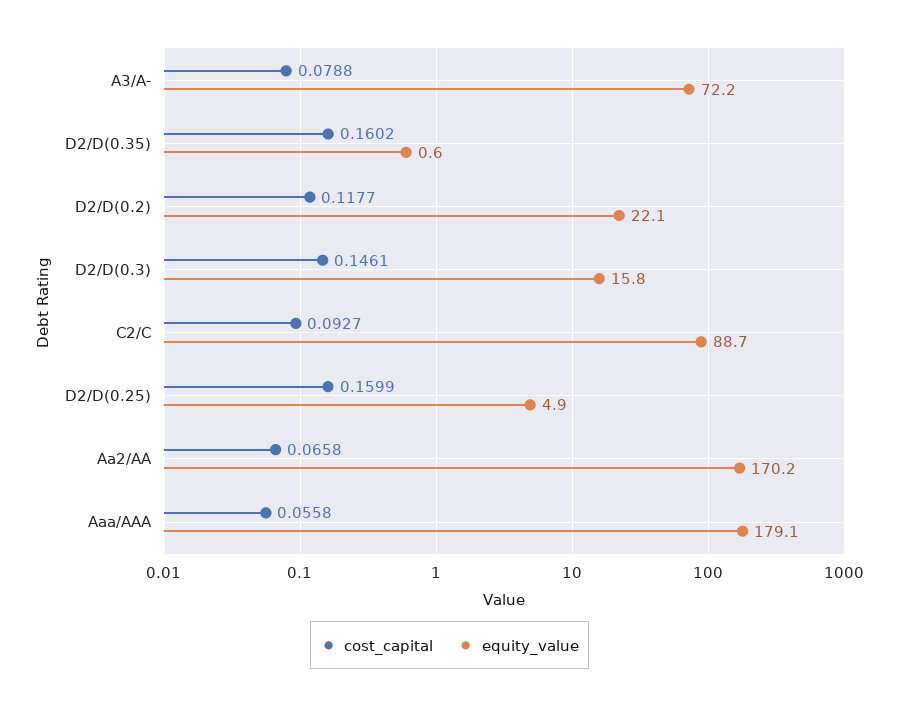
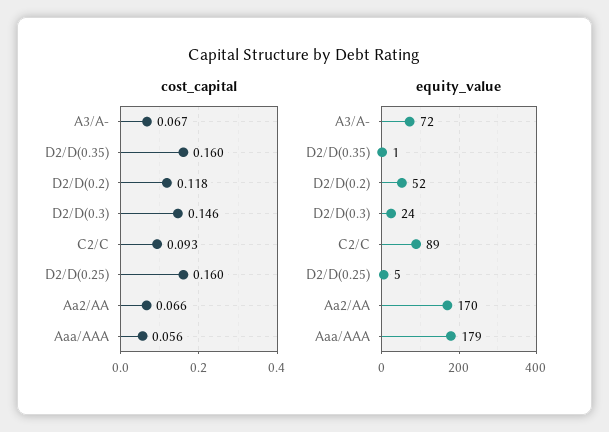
  {
    "cost_capital": {
-     "A3/A-": 0.0788,
+     "A3/A-": 0.067,
      "D2/D(0.35)": 0.1602,
      "D2/D(0.2)": 0.1177,
      "D2/D(0.3)": 0.1461,
      "C2/C": 0.0927,
      "D2/D(0.25)": 0.1599,
      "Aa2/AA": 0.0658,
      "Aaa/AAA": 0.0558
    },
    "equity_value": {
      "A3/A-": 72.2,
      "D2/D(0.35)": 0.6,
-     "D2/D(0.2)": 22.1,
+     "D2/D(0.2)": 52,
-     "D2/D(0.3)": 15.8,
+     "D2/D(0.3)": 24,
      "C2/C": 88.7,
      "D2/D(0.25)": 4.9,
      "Aa2/AA": 170.2,
      "Aaa/AAA": 179.1
    }
  }

